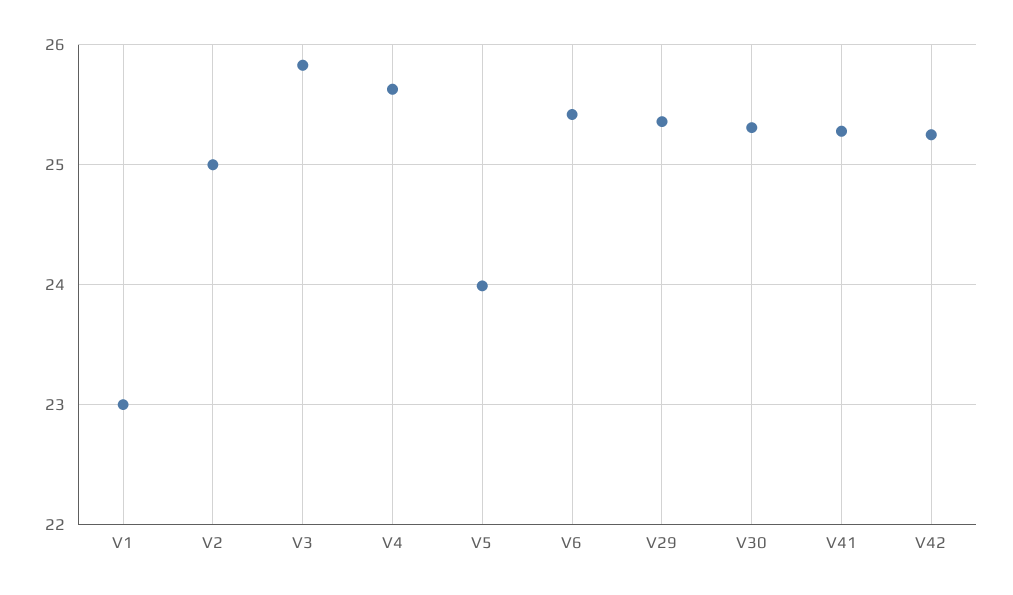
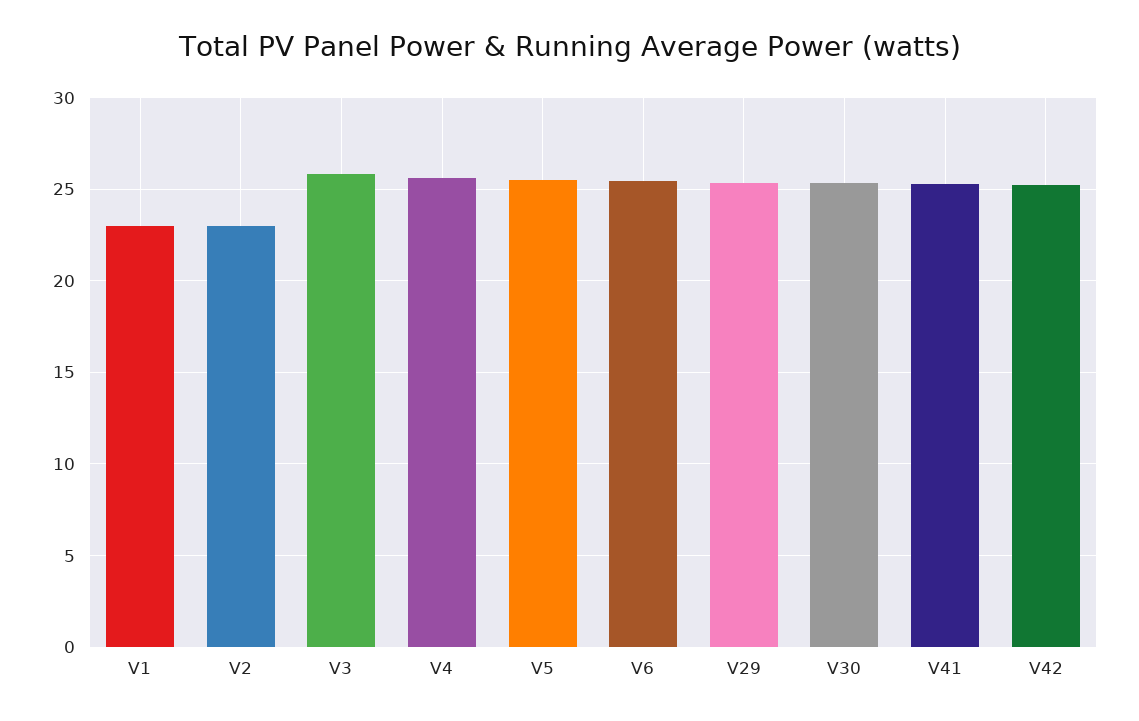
  {
    "V1": 23,
-   "V2": 25,
+   "V2": 23,
    "V3": 25.8,
    "V4": 25.6,
-   "V5": 24,
+   "V5": 25.5,
    "V6": 25.4,
    "V29": 25.4,
    "V30": 25.3,
    "V41": 25.3,
    "V42": 25.3
  }

